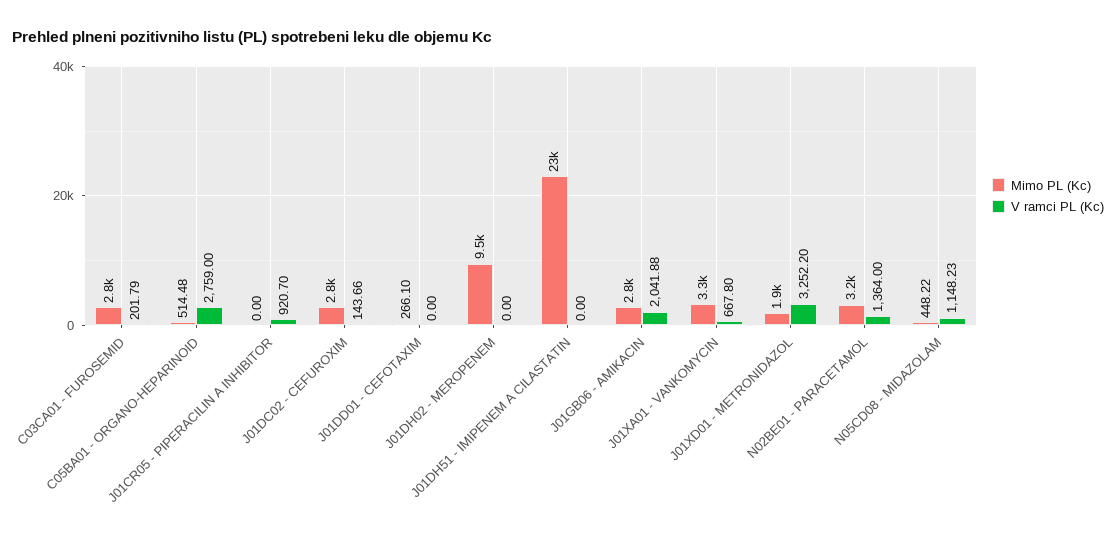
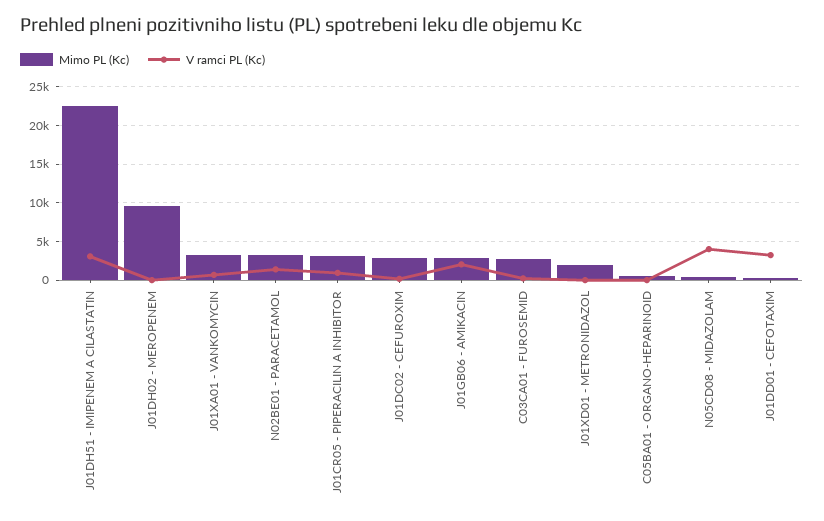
  {
    "Mimo PL (Kc)": {
      "C03CA01 - FUROSEMID": 2800,
      "C05BA01 - ORGANO-HEPARINOID": 514.48,
-     "J01CR05 - PIPERACILIN A INHIBITOR": 0,
+     "J01CR05 - PIPERACILIN A INHIBITOR": 3000,
      "J01DC02 - CEFUROXIM": 2800,
      "J01DD01 - CEFOTAXIM": 266.1,
      "J01DH02 - MEROPENEM": 9500,
      "J01DH51 - IMIPENEM A CILASTATIN": 23000,
      "J01GB06 - AMIKACIN": 2800,
      "J01XA01 - VANKOMYCIN": 3300,
      "J01XD01 - METRONIDAZOL": 1900,
      "N02BE01 - PARACETAMOL": 3200,
      "N05CD08 - MIDAZOLAM": 448.22
    },
    "V ramci PL (Kc)": {
      "C03CA01 - FUROSEMID": 201.79,
-     "C05BA01 - ORGANO-HEPARINOID": 2759,
+     "C05BA01 - ORGANO-HEPARINOID": 0,
      "J01CR05 - PIPERACILIN A INHIBITOR": 920.7,
      "J01DC02 - CEFUROXIM": 143.66,
-     "J01DD01 - CEFOTAXIM": 0,
+     "J01DD01 - CEFOTAXIM": 3000,
      "J01DH02 - MEROPENEM": 0,
-     "J01DH51 - IMIPENEM A CILASTATIN": 0,
+     "J01DH51 - IMIPENEM A CILASTATIN": 3000,
      "J01GB06 - AMIKACIN": 2041.88,
      "J01XA01 - VANKOMYCIN": 667.8,
-     "J01XD01 - METRONIDAZOL": 3252.2,
+     "J01XD01 - METRONIDAZOL": 0,
      "N02BE01 - PARACETAMOL": 1364,
-     "N05CD08 - MIDAZOLAM": 1148.23
+     "N05CD08 - MIDAZOLAM": 4000
    }
  }

